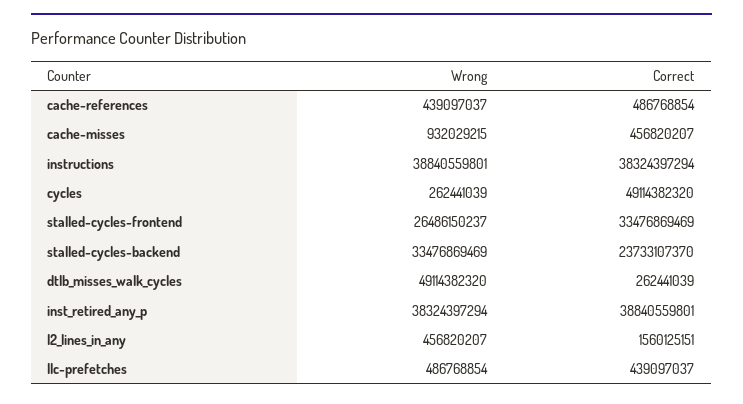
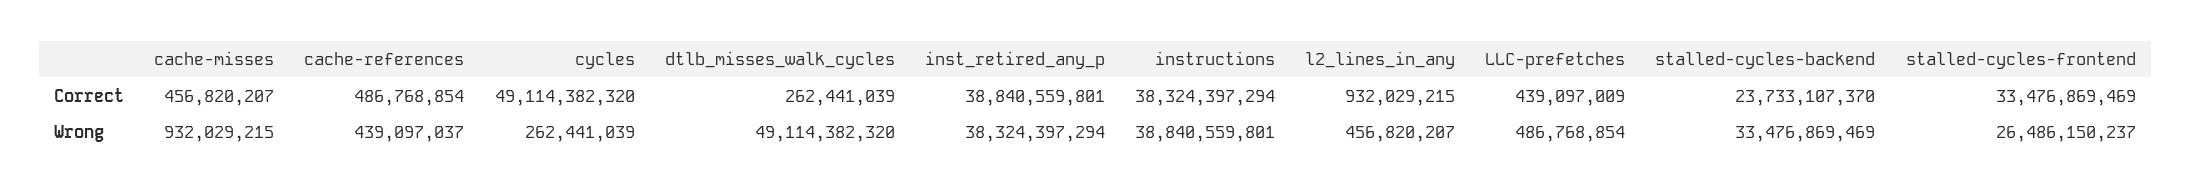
  {
    "Wrong": {
      "cache-references": 439097037,
      "cache-misses": 932029215,
      "instructions": 38840559801,
      "cycles": 262441039,
      "stalled-cycles-frontend": 26486150237,
      "stalled-cycles-backend": 33476869469,
      "dtlb_misses_walk_cycles": 49114382320,
      "inst_retired_any_p": 38324397294,
      "l2_lines_in_any": 456820207,
      "llc-prefetches": 486768854
    },
    "Correct": {
      "cache-references": 486768854,
      "cache-misses": 456820207,
      "instructions": 38324397294,
      "cycles": 49114382320,
      "stalled-cycles-frontend": 33476869469,
      "stalled-cycles-backend": 23733107370,
      "dtlb_misses_walk_cycles": 262441039,
      "inst_retired_any_p": 38840559801,
-     "l2_lines_in_any": 1560125151,
+     "l2_lines_in_any": 932029215,
-     "llc-prefetches": 439097037
+     "llc-prefetches": 439097009
    }
  }

